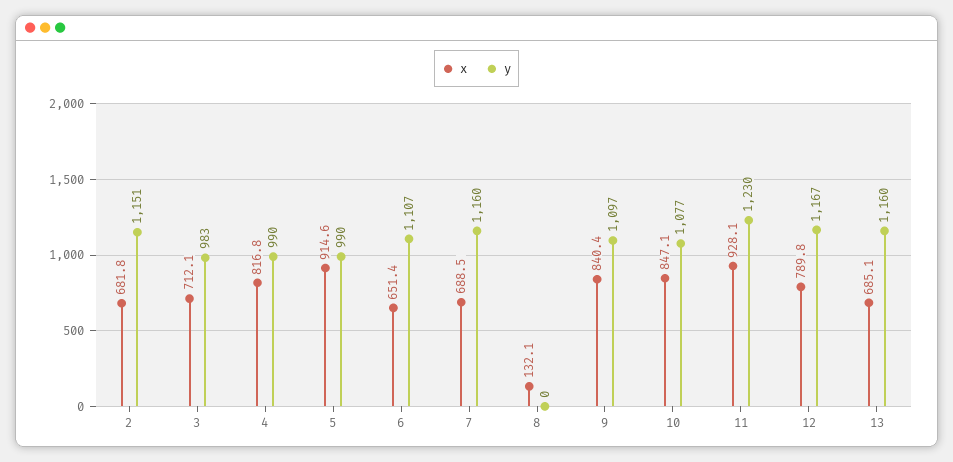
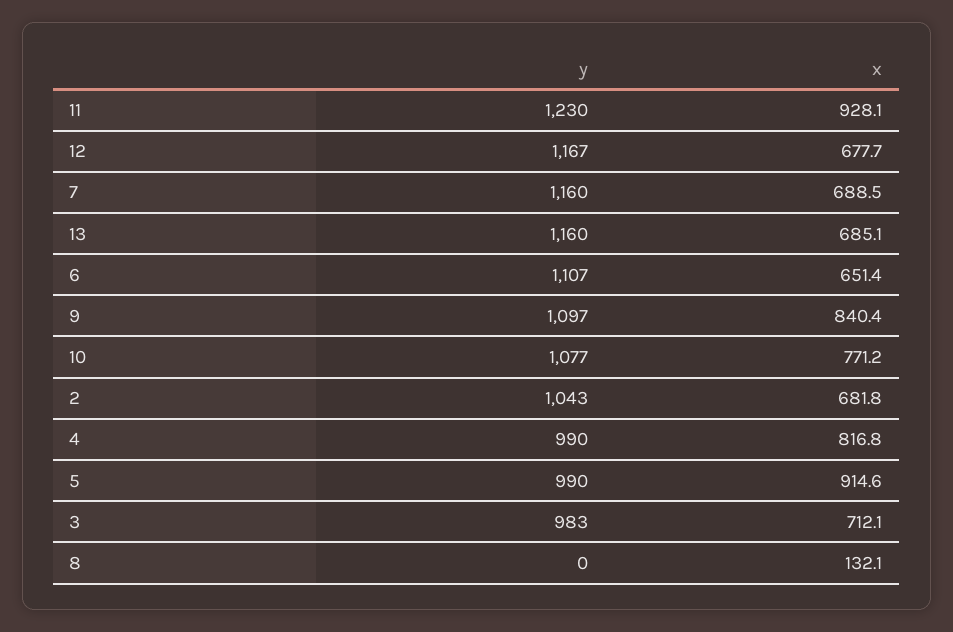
  {
    "x": {
      "2": 681.8,
      "3": 712.1,
      "4": 816.8,
      "5": 914.6,
      "6": 651.4,
      "7": 688.5,
      "8": 132.1,
      "9": 840.4,
-     "10": 847.1,
+     "10": 771.2,
      "11": 928.1,
-     "12": 789.8,
+     "12": 677.7,
      "13": 685.1
    },
    "y": {
-     "2": 1151,
+     "2": 1043,
      "3": 983,
      "4": 990,
      "5": 990,
      "6": 1107,
      "7": 1160,
      "8": 0,
      "9": 1097,
      "10": 1077,
      "11": 1230,
      "12": 1167,
      "13": 1160
    }
  }

